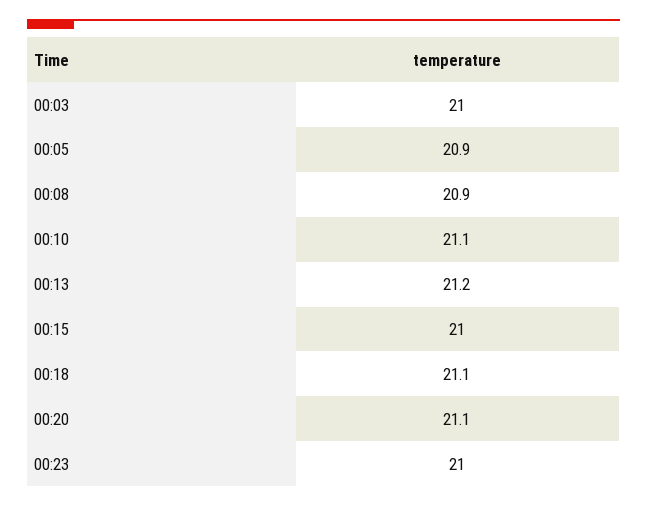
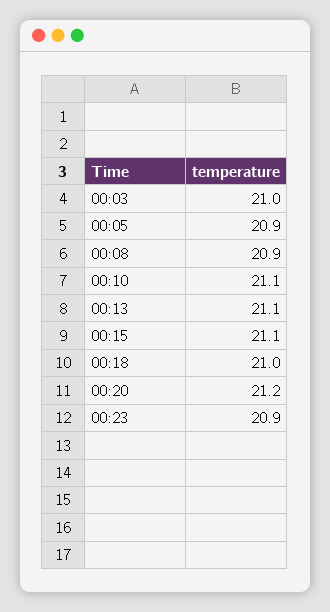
  {
    "00:03": 21,
    "00:05": 20.9,
    "00:08": 20.9,
    "00:10": 21.1,
-   "00:13": 21.2,
+   "00:13": 21.1,
-   "00:15": 21,
+   "00:15": 21.1,
-   "00:18": 21.1,
+   "00:18": 21,
-   "00:20": 21.1,
+   "00:20": 21.2,
-   "00:23": 21
+   "00:23": 20.9
  }

